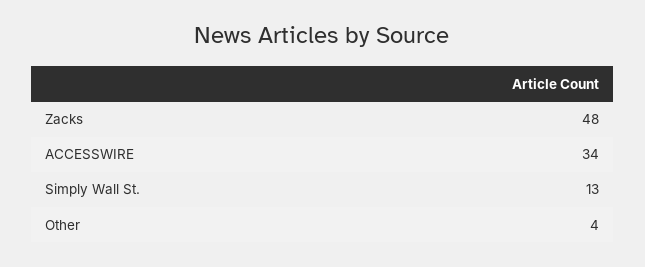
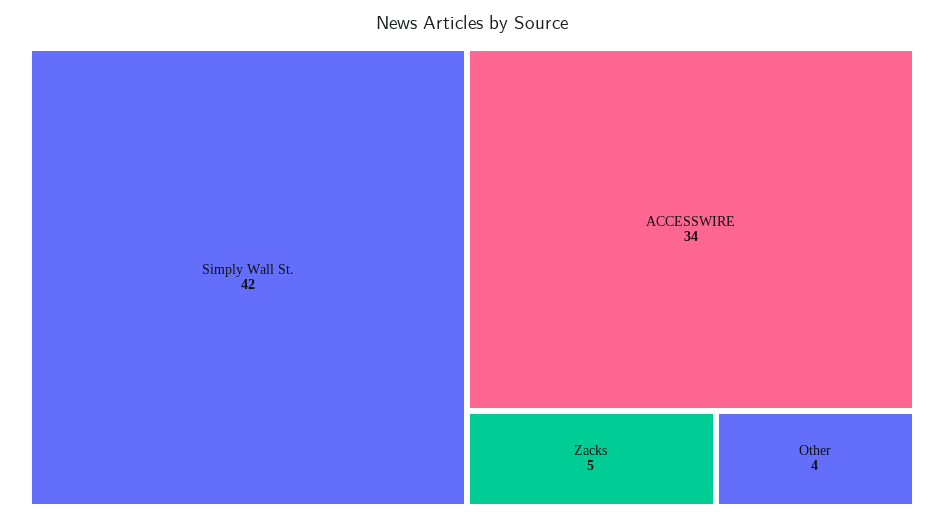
  {
-   "Zacks": 48,
+   "Zacks": 5,
    "ACCESSWIRE": 34,
-   "Simply Wall St.": 13,
+   "Simply Wall St.": 42,
    "Other": 4
  }

